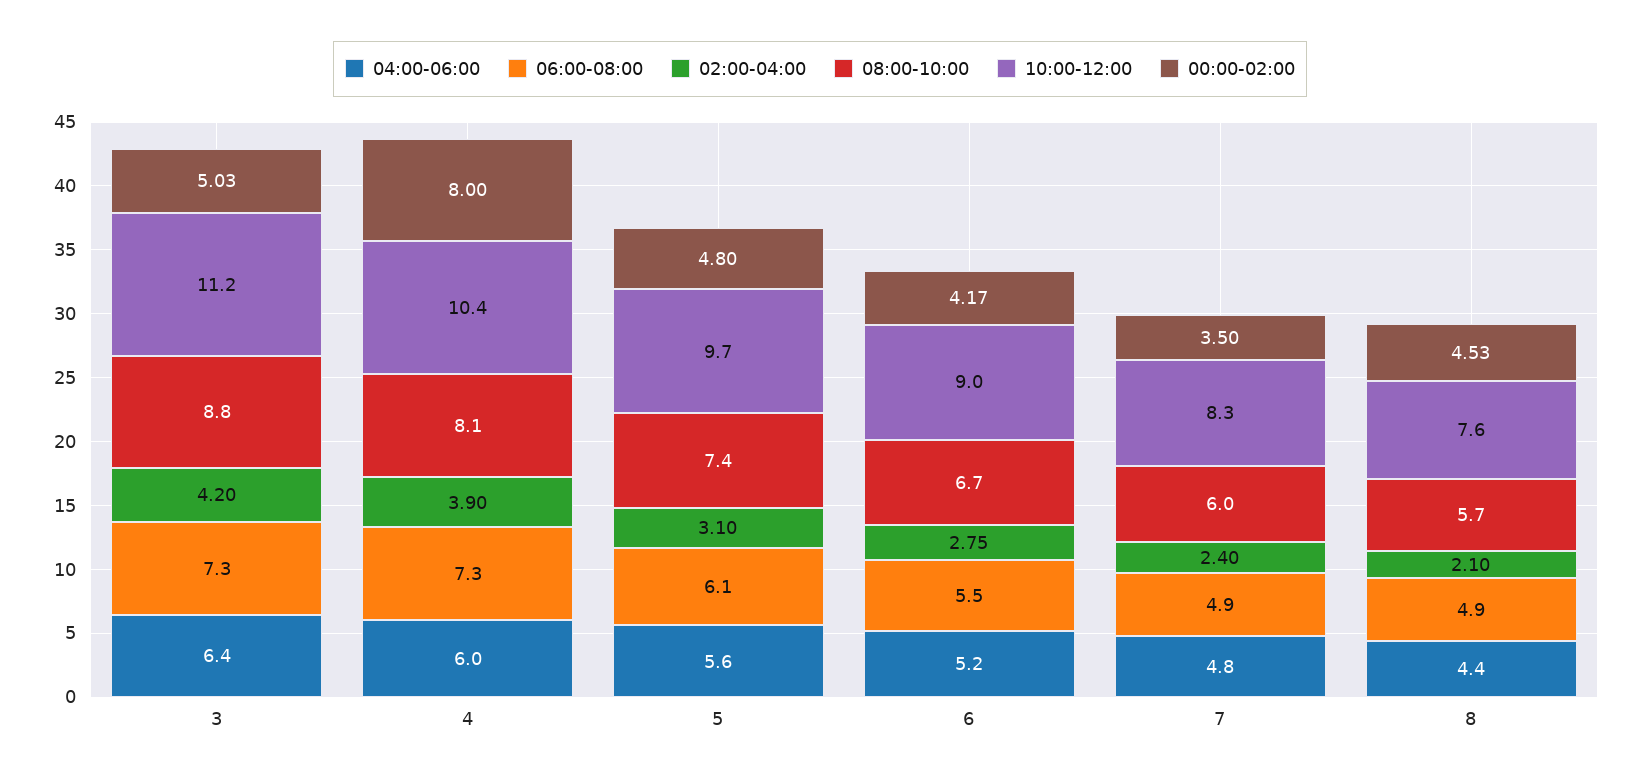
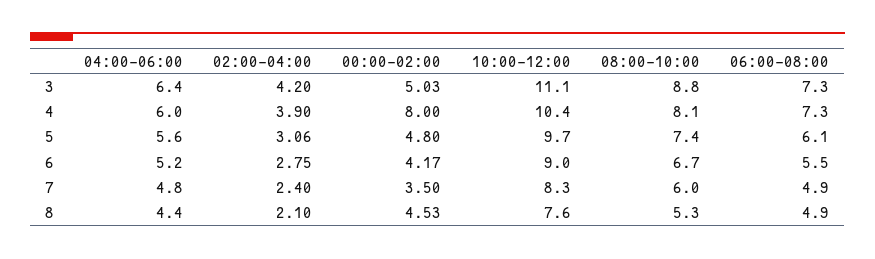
  {
    "04:00-06:00": {
      "3": 6.4,
      "4": 6,
      "5": 5.6,
      "6": 5.2,
      "7": 4.8,
      "8": 4.4
    },
    "06:00-08:00": {
      "3": 7.3,
      "4": 7.3,
      "5": 6.1,
      "6": 5.5,
      "7": 4.9,
      "8": 4.9
    },
    "02:00-04:00": {
      "3": 4.2,
      "4": 3.9,
-     "5": 3.1,
+     "5": 3.06,
      "6": 2.75,
      "7": 2.4,
      "8": 2.1
    },
    "08:00-10:00": {
      "3": 8.8,
      "4": 8.1,
      "5": 7.4,
      "6": 6.7,
      "7": 6,
-     "8": 5.7
+     "8": 5.3
    },
    "10:00-12:00": {
-     "3": 11.2,
+     "3": 11.1,
      "4": 10.4,
      "5": 9.7,
      "6": 9,
      "7": 8.3,
      "8": 7.6
    },
    "00:00-02:00": {
      "3": 5.03,
      "4": 8,
      "5": 4.8,
      "6": 4.17,
      "7": 3.5,
      "8": 4.53
    }
  }

